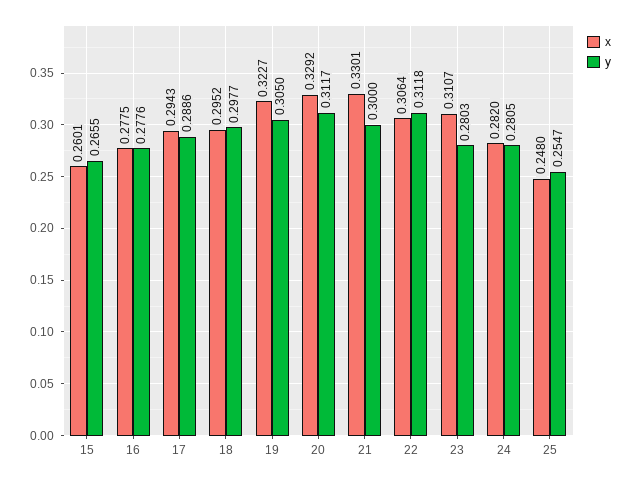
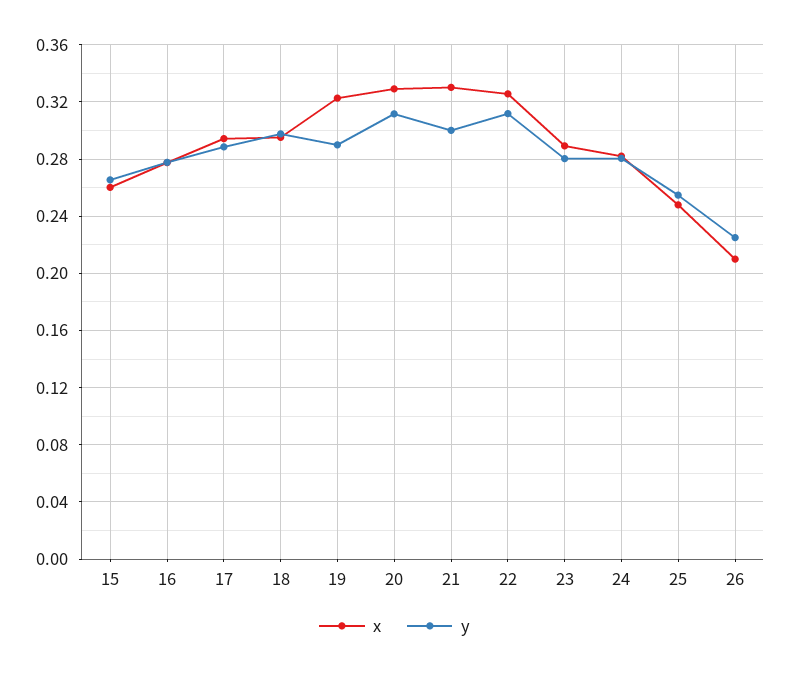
  {
    "x": {
      "15": 0.2601,
      "16": 0.2775,
      "17": 0.2943,
      "18": 0.2952,
      "19": 0.3227,
      "20": 0.3292,
      "21": 0.3301,
-     "22": 0.3064,
+     "22": 0.325,
-     "23": 0.3107,
+     "23": 0.29,
      "24": 0.282,
-     "25": 0.248
+     "25": 0.248,
+     "26": 0.21
    },
    "y": {
      "15": 0.2655,
      "16": 0.2776,
      "17": 0.2886,
      "18": 0.2977,
-     "19": 0.305,
+     "19": 0.29,
      "20": 0.3117,
      "21": 0.3,
      "22": 0.3118,
      "23": 0.2803,
      "24": 0.2805,
-     "25": 0.2547
+     "25": 0.2547,
+     "26": 0.225
    }
  }

